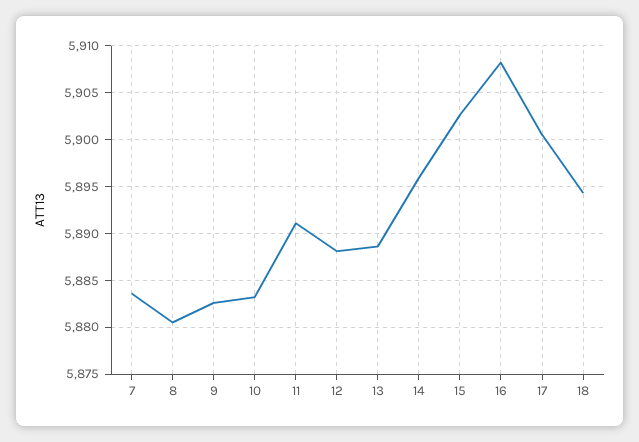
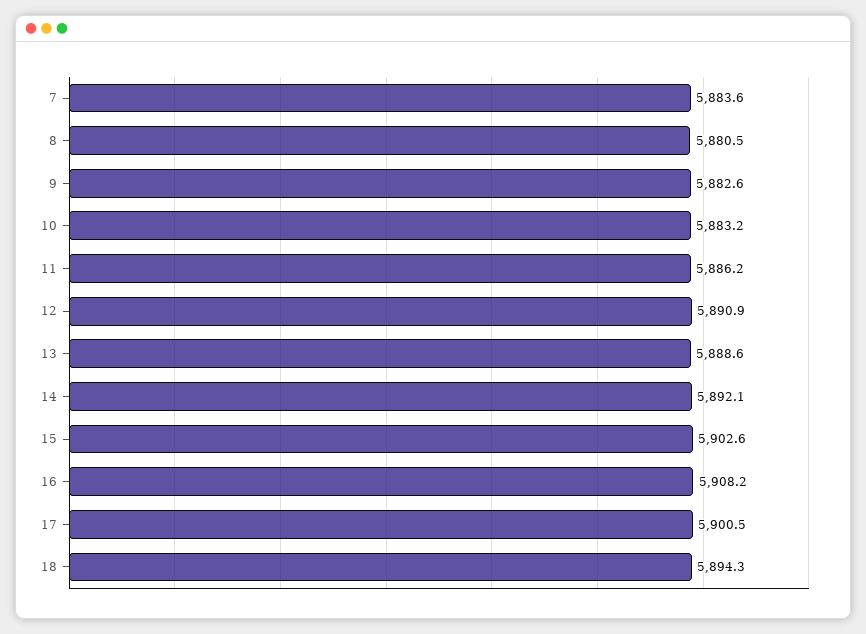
  {
    "7": 5883.6,
    "8": 5880.5,
    "9": 5882.6,
    "10": 5883.2,
-   "11": 5891,
+   "11": 5886.2,
-   "12": 5888,
+   "12": 5890.9,
    "13": 5888.6,
-   "14": 5896,
+   "14": 5892.1,
    "15": 5902.6,
    "16": 5908.2,
    "17": 5900.5,
    "18": 5894.3
  }

